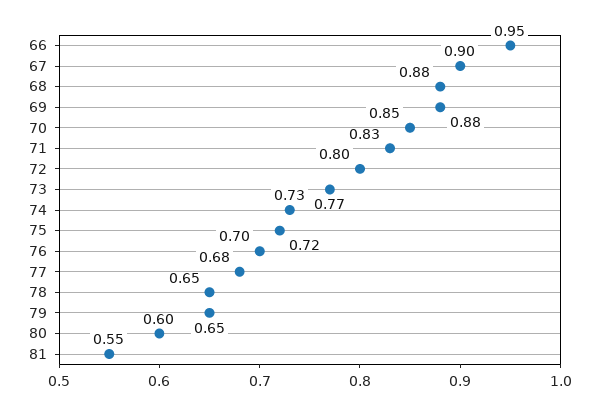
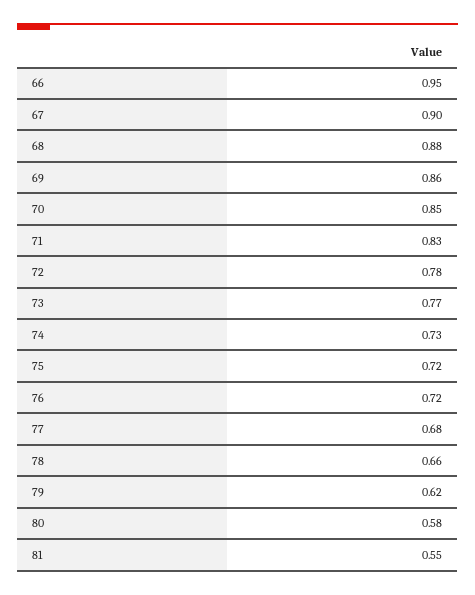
  {
    "66": 0.95,
    "67": 0.9,
    "68": 0.88,
-   "69": 0.88,
+   "69": 0.86,
    "70": 0.85,
    "71": 0.83,
-   "72": 0.8,
+   "72": 0.78,
    "73": 0.77,
    "74": 0.73,
    "75": 0.72,
-   "76": 0.7,
+   "76": 0.72,
    "77": 0.68,
-   "78": 0.65,
+   "78": 0.66,
-   "79": 0.65,
+   "79": 0.62,
-   "80": 0.6,
+   "80": 0.58,
    "81": 0.55
  }

